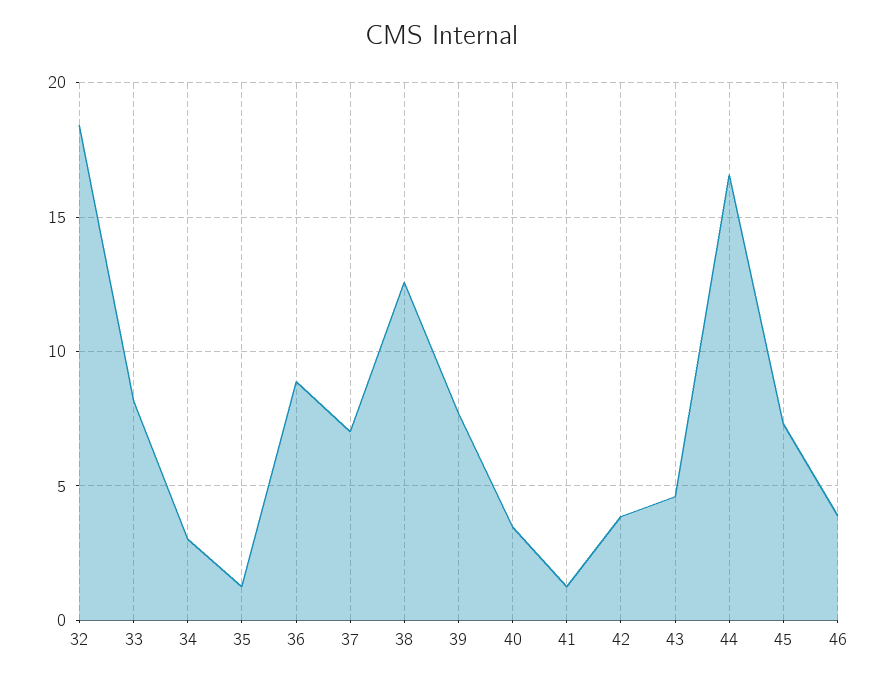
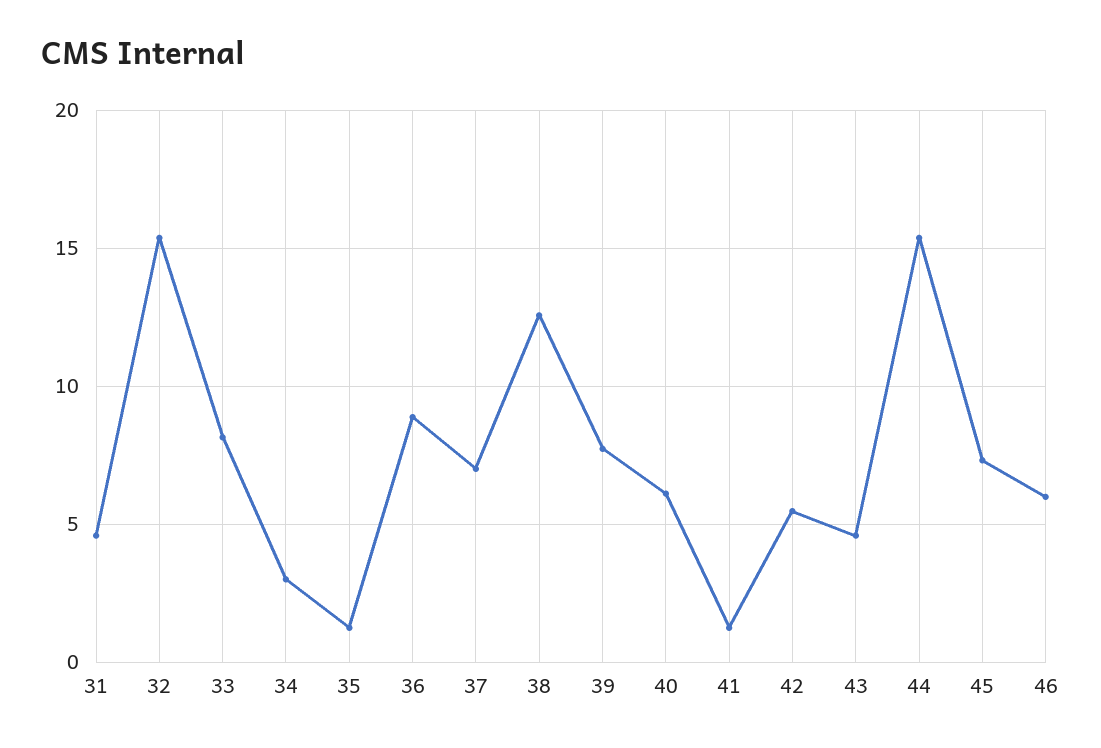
  {
-   "32": 18.5,
+   "32": 15.5,
    "33": 8,
    "34": 3,
    "35": 1.5,
    "36": 9,
    "37": 7,
    "38": 12.5,
    "39": 7.5,
-   "40": 3.5,
+   "40": 6,
    "41": 1.5,
-   "42": 4,
+   "42": 5.5,
    "43": 4.5,
-   "44": 16.5,
+   "44": 15.5,
    "45": 7.5,
-   "46": 4
+   "46": 6,
+   "31": 4.5
  }

